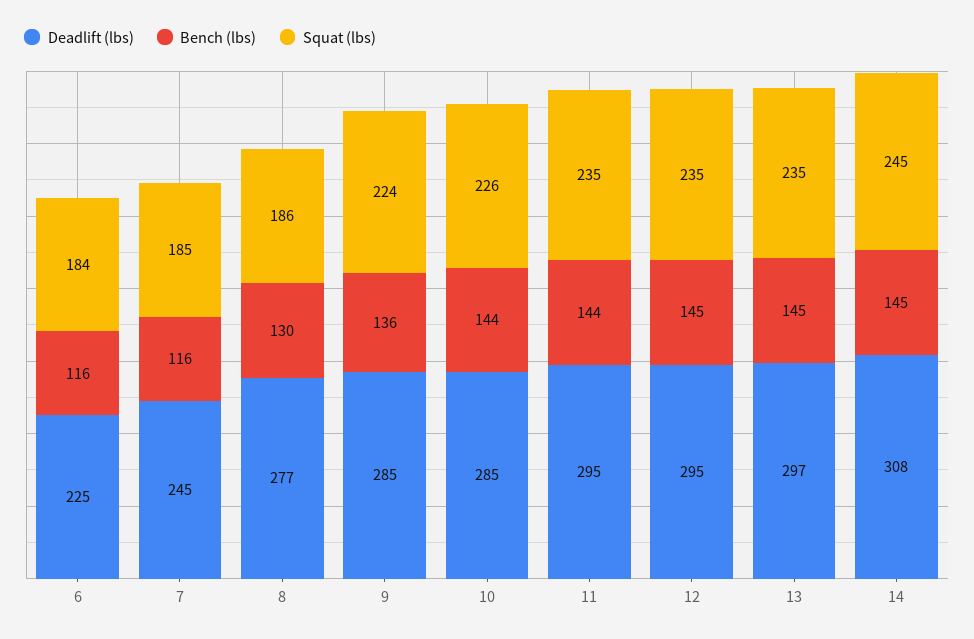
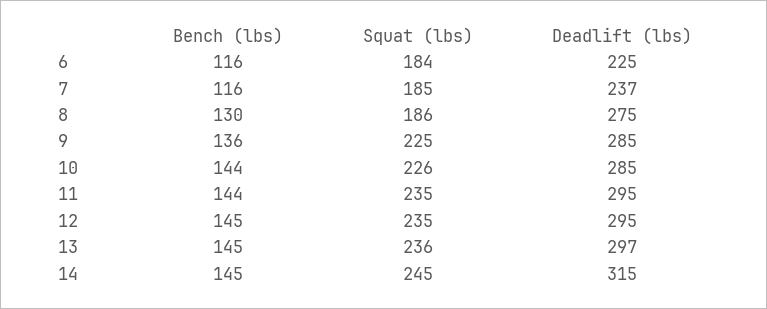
  {
    "Deadlift (lbs)": {
      "6": 225,
-     "7": 245,
+     "7": 237,
-     "8": 277,
+     "8": 275,
      "9": 285,
      "10": 285,
      "11": 295,
      "12": 295,
      "13": 297,
-     "14": 308
+     "14": 315
    },
    "Bench (lbs)": {
      "6": 116,
      "7": 116,
      "8": 130,
      "9": 136,
      "10": 144,
      "11": 144,
      "12": 145,
      "13": 145,
      "14": 145
    },
    "Squat (lbs)": {
      "6": 184,
      "7": 185,
      "8": 186,
-     "9": 224,
+     "9": 225,
      "10": 226,
      "11": 235,
      "12": 235,
-     "13": 235,
+     "13": 236,
      "14": 245
    }
  }

